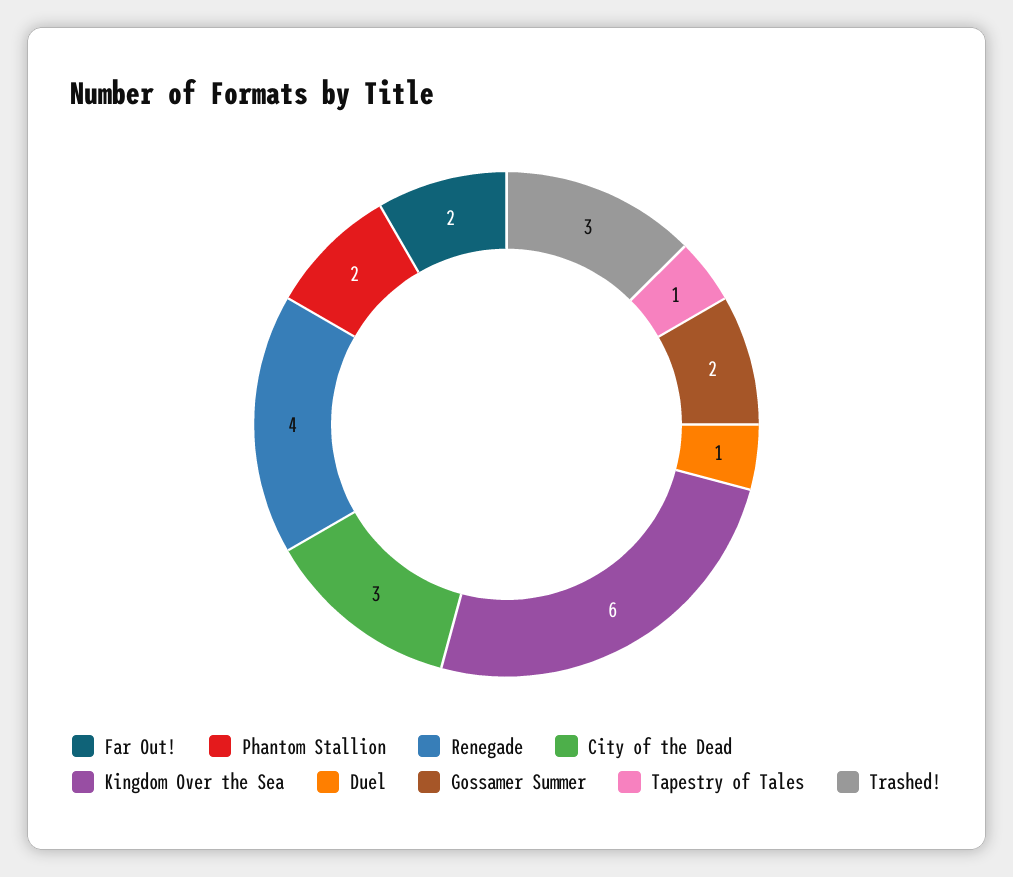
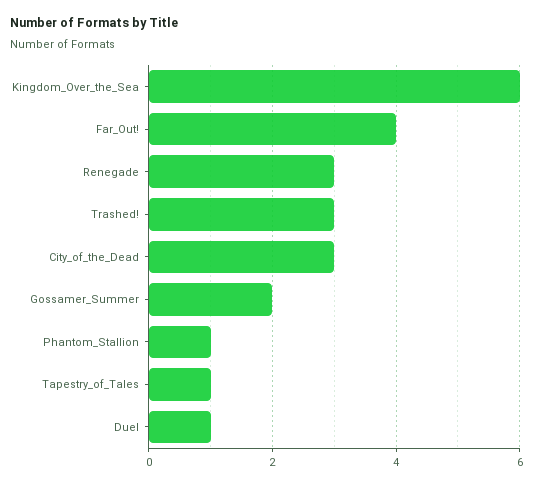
  {
-   "Far Out!": 2,
+   "Far Out!": 4,
-   "Phantom Stallion": 2,
+   "Phantom Stallion": 1,
-   "Renegade": 4,
+   "Renegade": 3,
    "City of the Dead": 3,
    "Kingdom Over the Sea": 6,
    "Duel": 1,
    "Gossamer Summer": 2,
    "Tapestry of Tales": 1,
    "Trashed!": 3
  }

